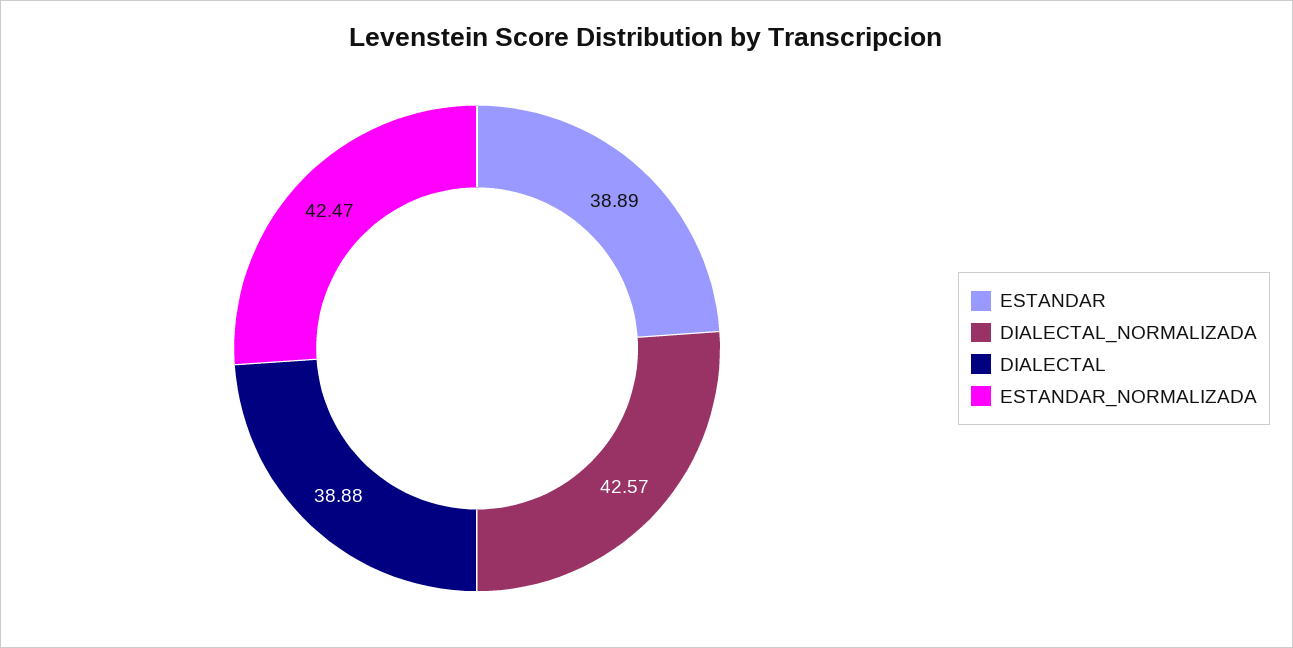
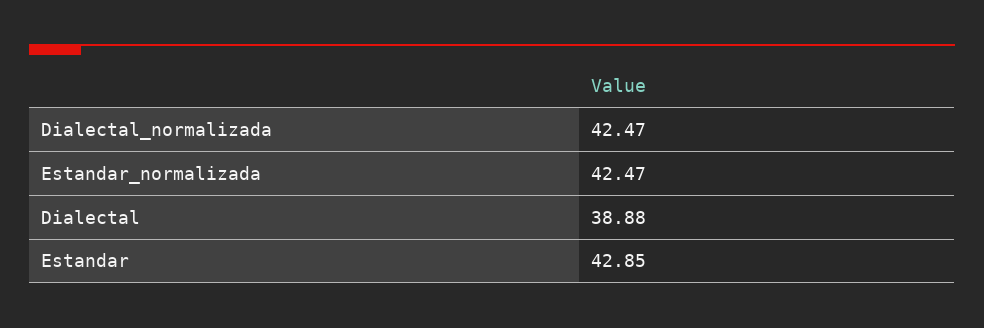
  {
-   "ESTANDAR": 38.89,
+   "ESTANDAR": 42.85,
-   "DIALECTAL_NORMALIZADA": 42.57,
+   "DIALECTAL_NORMALIZADA": 42.47,
    "DIALECTAL": 38.88,
    "ESTANDAR_NORMALIZADA": 42.47
  }

